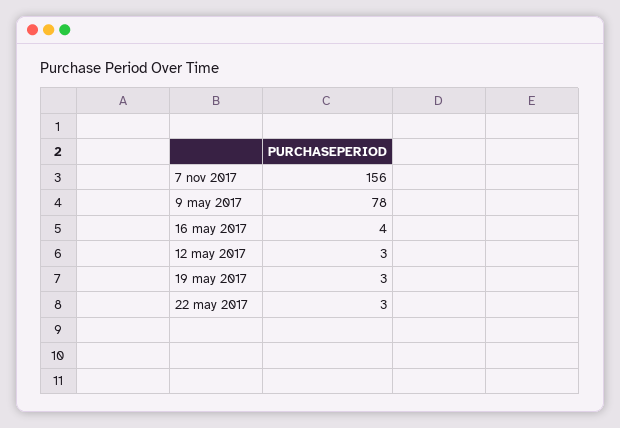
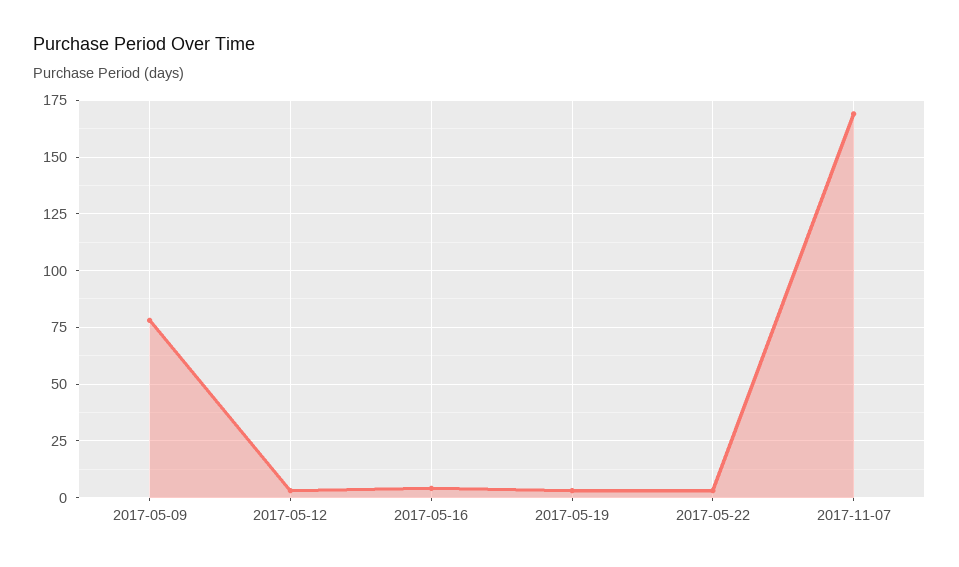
  {
-   "7 nov 2017": 156,
+   "7 nov 2017": 170,
    "9 may 2017": 78,
    "16 may 2017": 4,
    "12 may 2017": 3,
    "19 may 2017": 3,
    "22 may 2017": 3
  }

